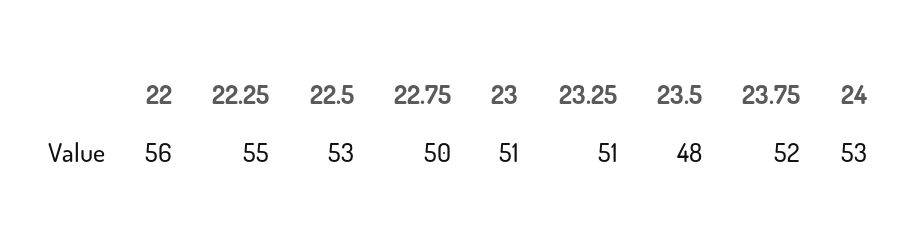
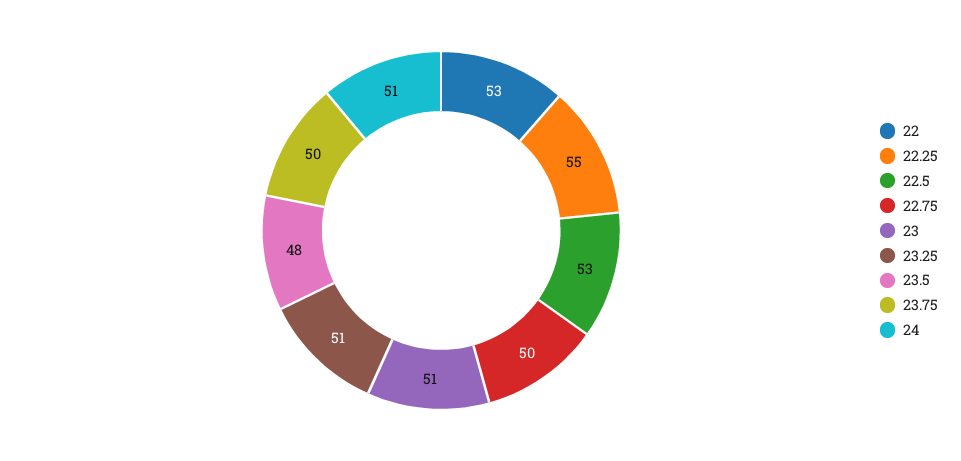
  {
-   "22": 56,
+   "22": 53,
    "22.25": 55,
    "22.5": 53,
    "22.75": 50,
    "23": 51,
    "23.25": 51,
    "23.5": 48,
-   "23.75": 52,
+   "23.75": 50,
-   "24": 53
+   "24": 51
  }

